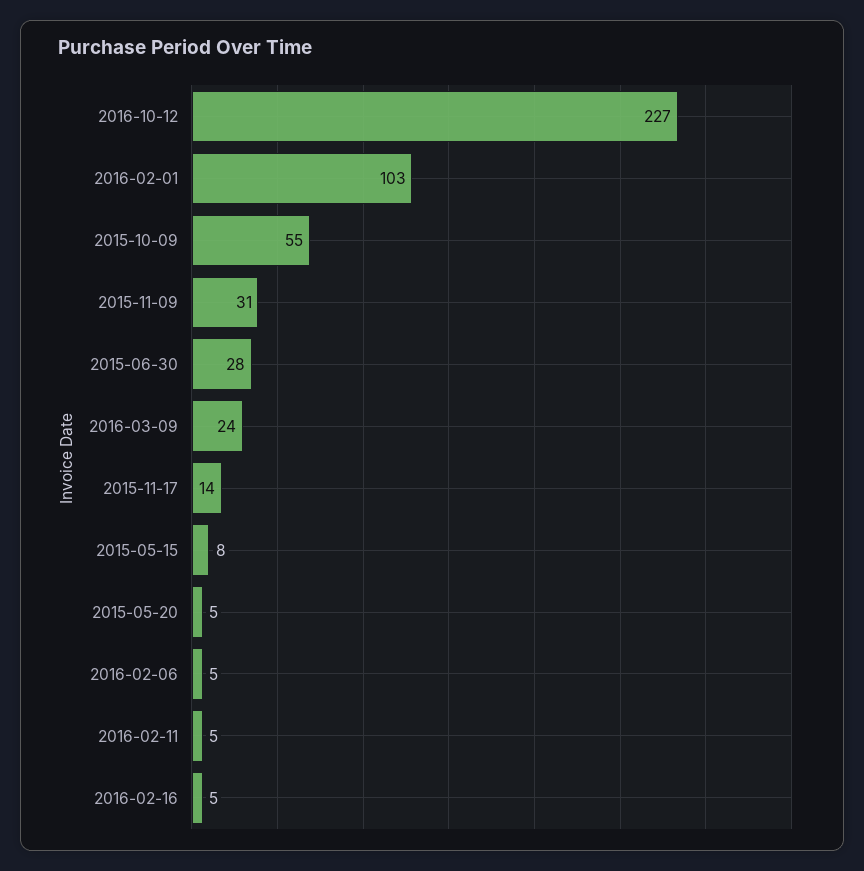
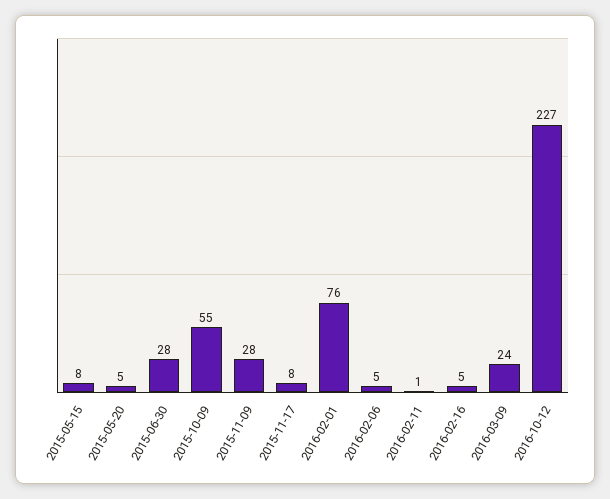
  {
    "2016-10-12": 227,
-   "2016-02-01": 103,
+   "2016-02-01": 76,
    "2015-10-09": 55,
-   "2015-11-09": 31,
+   "2015-11-09": 28,
    "2015-06-30": 28,
    "2016-03-09": 24,
-   "2015-11-17": 14,
+   "2015-11-17": 8,
    "2015-05-15": 8,
    "2015-05-20": 5,
    "2016-02-06": 5,
-   "2016-02-11": 5,
+   "2016-02-11": 1,
    "2016-02-16": 5
  }

